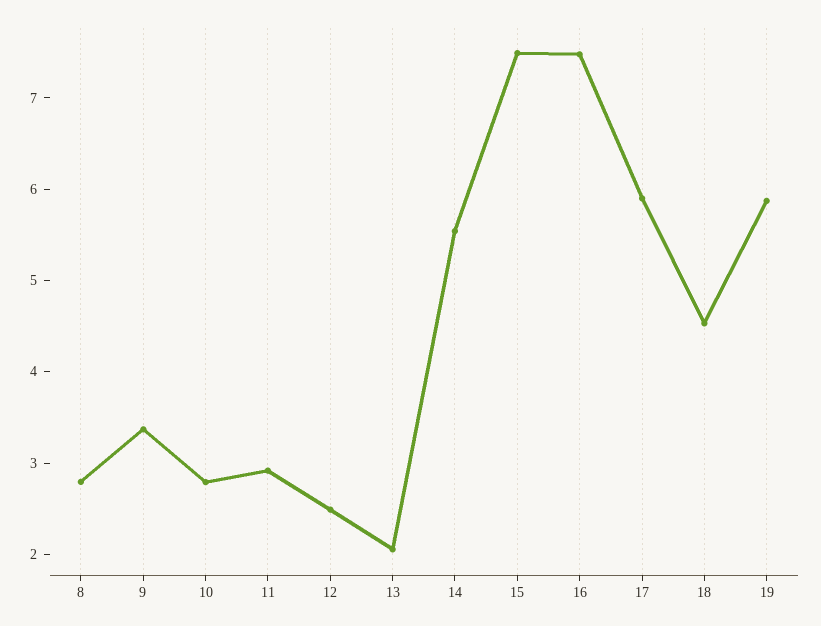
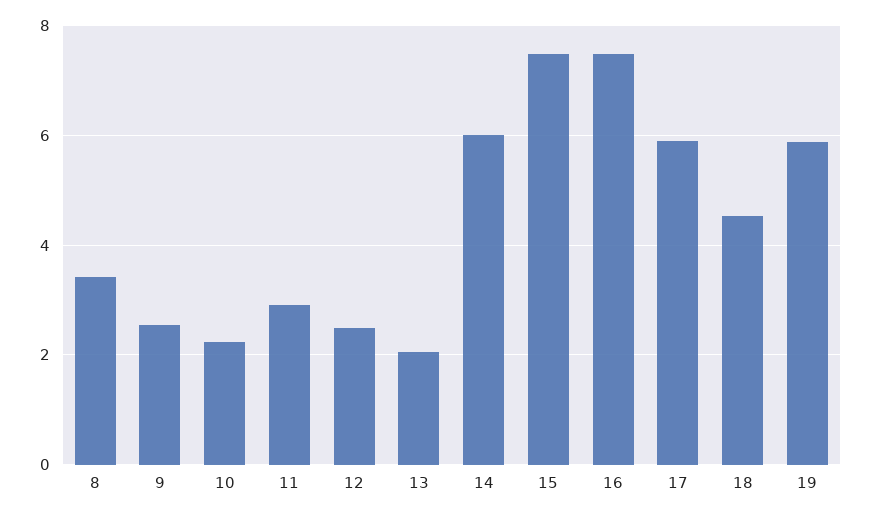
  {
-   "8": 2.8,
+   "8": 3.4,
-   "9": 3.4,
+   "9": 2.6,
-   "10": 2.8,
+   "10": 2.2,
    "11": 3,
    "12": 2.4,
    "13": 2,
-   "14": 5.6,
+   "14": 6,
    "15": 7.4,
    "16": 7.4,
    "17": 6,
    "18": 4.6,
    "19": 5.8
  }

